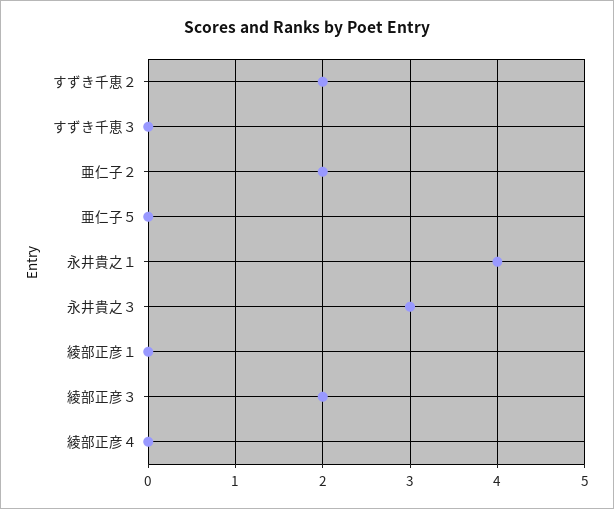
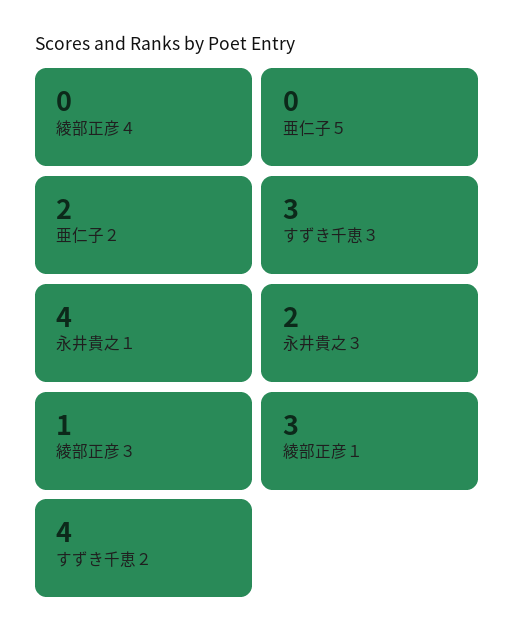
  {
-   "すずき千恵２": 2,
+   "すずき千恵２": 4,
-   "すずき千恵３": 0,
+   "すずき千恵３": 3,
    "亜仁子２": 2,
    "亜仁子５": 0,
    "永井貴之１": 4,
-   "永井貴之３": 3,
+   "永井貴之３": 2,
-   "綾部正彦１": 0,
+   "綾部正彦１": 3,
-   "綾部正彦３": 2,
+   "綾部正彦３": 1,
    "綾部正彦４": 0
  }

